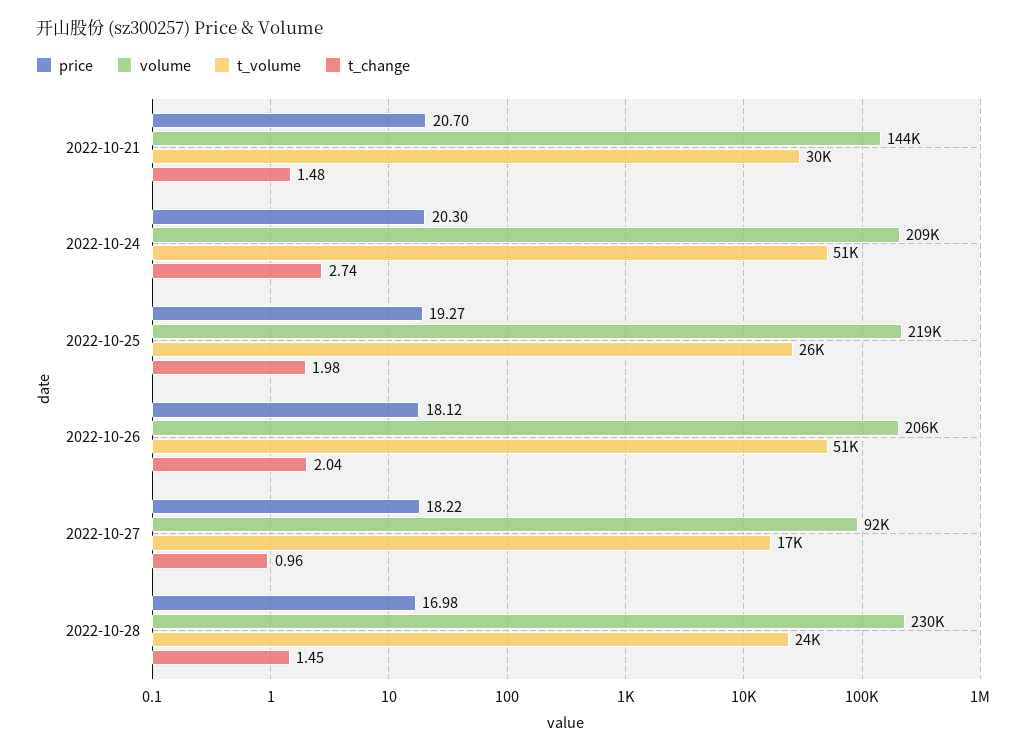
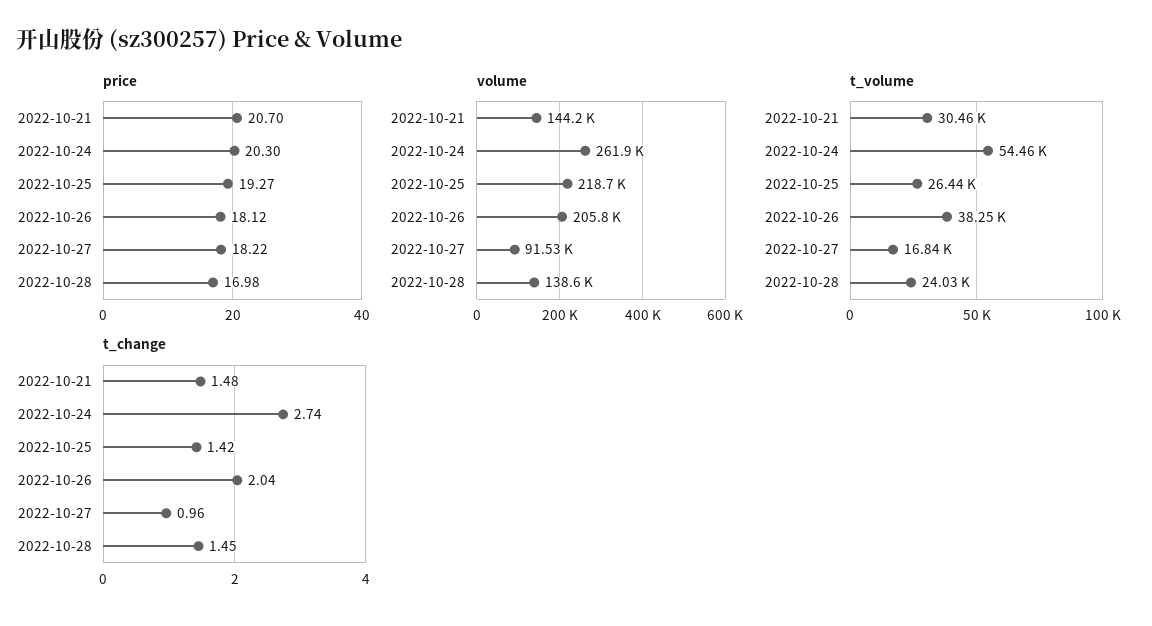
  {
    "price": {
      "2022-10-21": 20.7,
      "2022-10-24": 20.3,
      "2022-10-25": 19.27,
      "2022-10-26": 18.12,
      "2022-10-27": 18.22,
      "2022-10-28": 16.98
    },
    "volume": {
      "2022-10-21": 144200,
-     "2022-10-24": 209000,
+     "2022-10-24": 261900,
      "2022-10-25": 218700,
      "2022-10-26": 205800,
      "2022-10-27": 91530,
-     "2022-10-28": 230000
+     "2022-10-28": 138600
    },
    "t_volume": {
      "2022-10-21": 30460,
-     "2022-10-24": 51000,
+     "2022-10-24": 54460,
      "2022-10-25": 26440,
-     "2022-10-26": 51000,
+     "2022-10-26": 38250,
      "2022-10-27": 16840,
      "2022-10-28": 24030
    },
    "t_change": {
      "2022-10-21": 1.48,
      "2022-10-24": 2.74,
-     "2022-10-25": 1.98,
+     "2022-10-25": 1.42,
      "2022-10-26": 2.04,
      "2022-10-27": 0.96,
      "2022-10-28": 1.45
    }
  }

